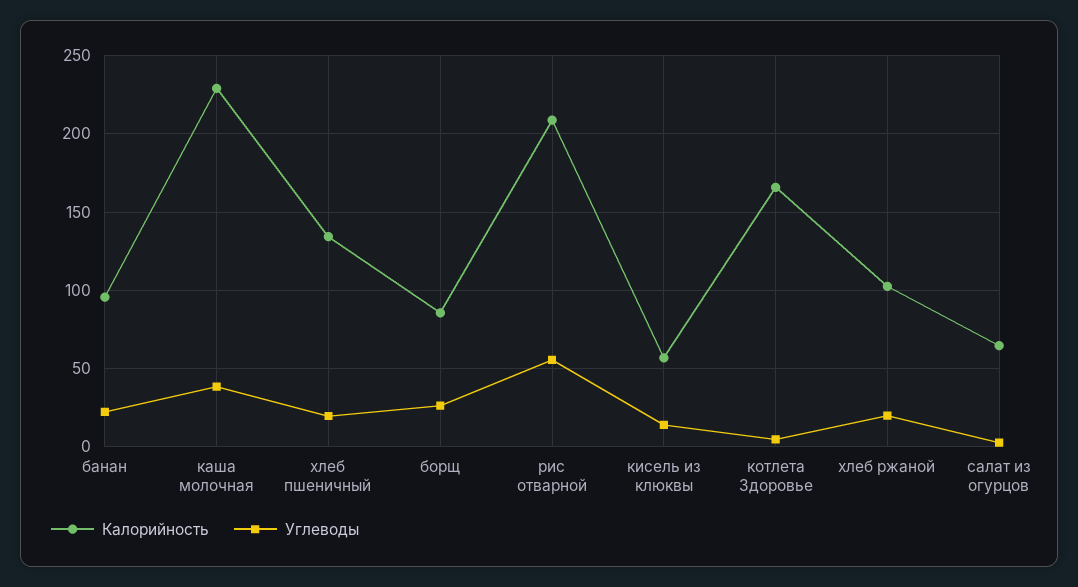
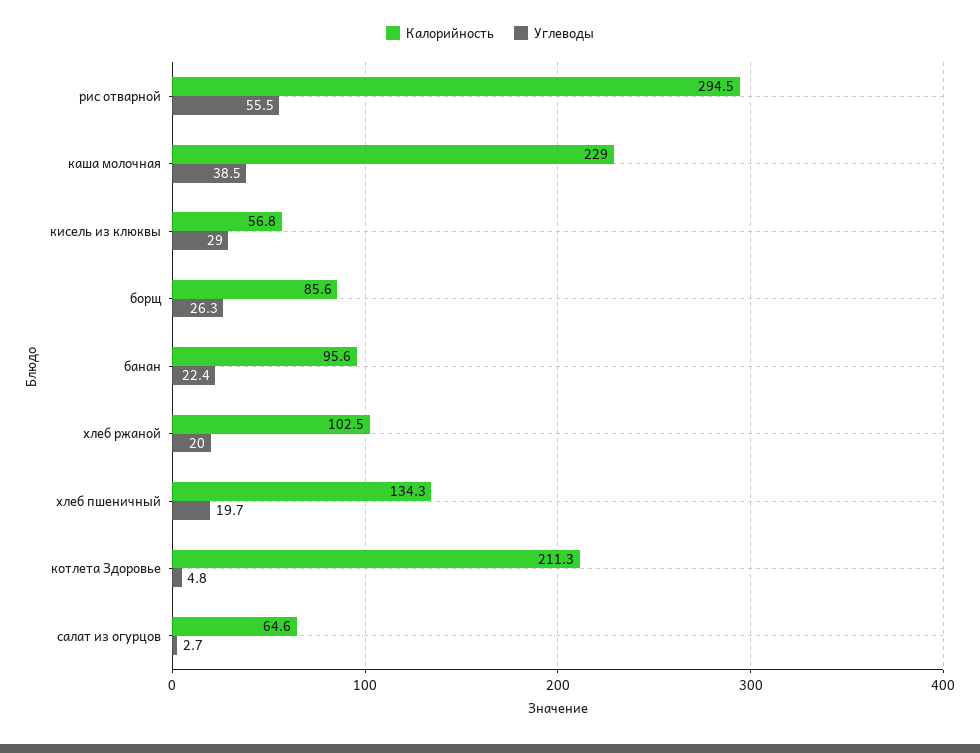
  {
    "Калорийность": {
      "банан": 95.6,
      "каша молочная": 229,
      "хлеб пшеничный": 134.3,
      "борщ": 85.6,
-     "рис отварной": 210,
+     "рис отварной": 294.5,
      "кисель из клюквы": 56.8,
-     "котлета Здоровье": 165,
+     "котлета Здоровье": 211.3,
      "хлеб ржаной": 102.5,
      "салат из огурцов": 64.6
    },
    "Углеводы": {
      "банан": 22.4,
      "каша молочная": 38.5,
      "хлеб пшеничный": 19.7,
      "борщ": 26.3,
      "рис отварной": 55.5,
-     "кисель из клюквы": 15,
+     "кисель из клюквы": 29,
      "котлета Здоровье": 4.8,
      "хлеб ржаной": 20,
      "салат из огурцов": 2.7
    }
  }

